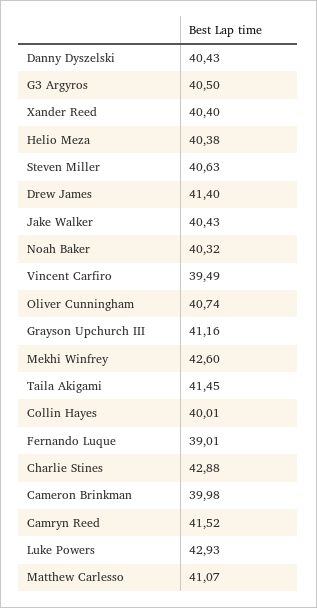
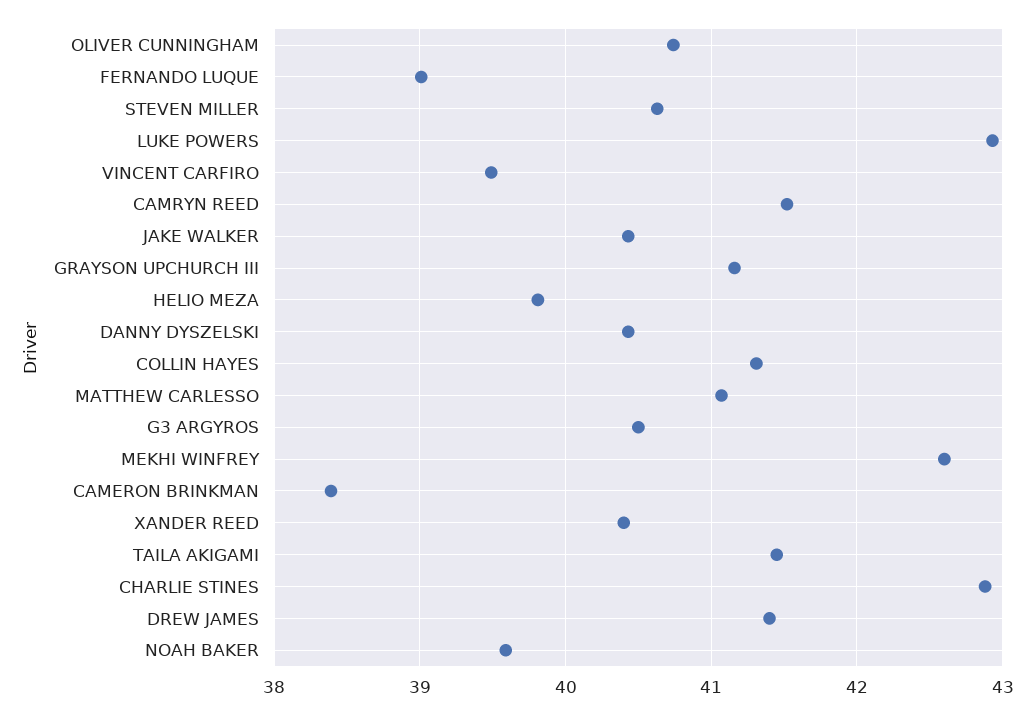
  {
    "Danny Dyszelski": 40.43,
    "G3 Argyros": 40.5,
    "Xander Reed": 40.4,
-   "Helio Meza": 40.38,
+   "Helio Meza": 39.8,
    "Steven Miller": 40.63,
    "Drew James": 41.4,
    "Jake Walker": 40.43,
-   "Noah Baker": 40.32,
+   "Noah Baker": 39.6,
    "Vincent Carfiro": 39.49,
    "Oliver Cunningham": 40.74,
    "Grayson Upchurch III": 41.16,
    "Mekhi Winfrey": 42.6,
    "Taila Akigami": 41.45,
-   "Collin Hayes": 40.01,
+   "Collin Hayes": 41.3,
    "Fernando Luque": 39.01,
    "Charlie Stines": 42.88,
-   "Cameron Brinkman": 39.98,
+   "Cameron Brinkman": 38.4,
    "Camryn Reed": 41.52,
    "Luke Powers": 42.93,
    "Matthew Carlesso": 41.07
  }

